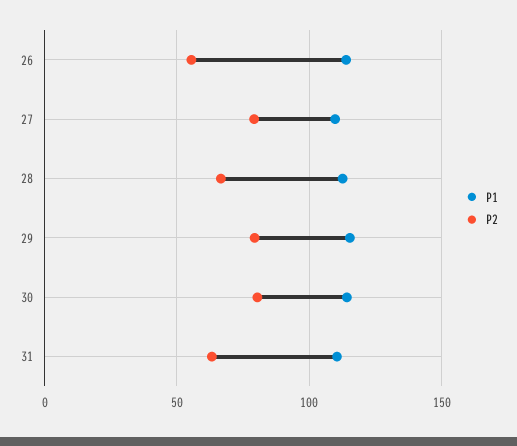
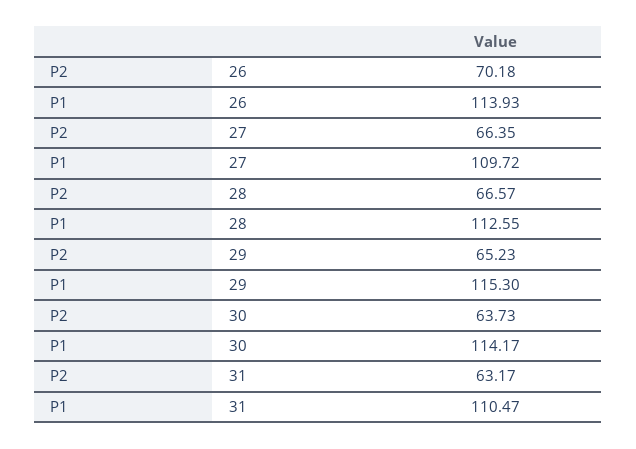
  {
    "P1": {
      "26": 113.93,
      "27": 109.72,
      "28": 112.55,
      "29": 115.3,
      "30": 114.17,
      "31": 110.47
    },
    "P2": {
-     "26": 55,
+     "26": 70.18,
-     "27": 80,
+     "27": 66.35,
      "28": 66.57,
-     "29": 80,
+     "29": 65.23,
-     "30": 80,
+     "30": 63.73,
      "31": 63.17
    }
  }

